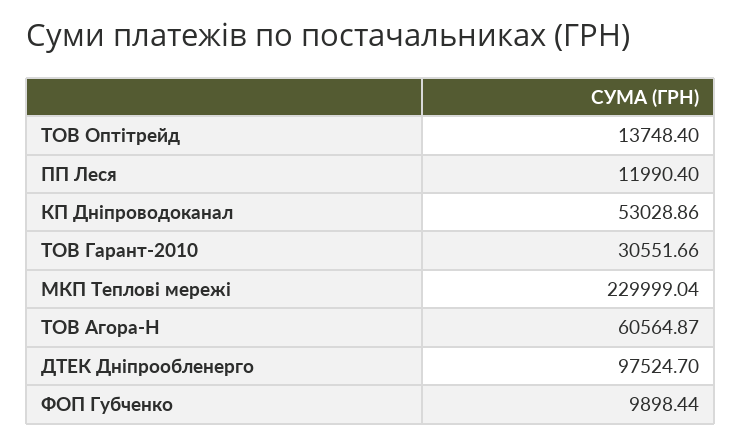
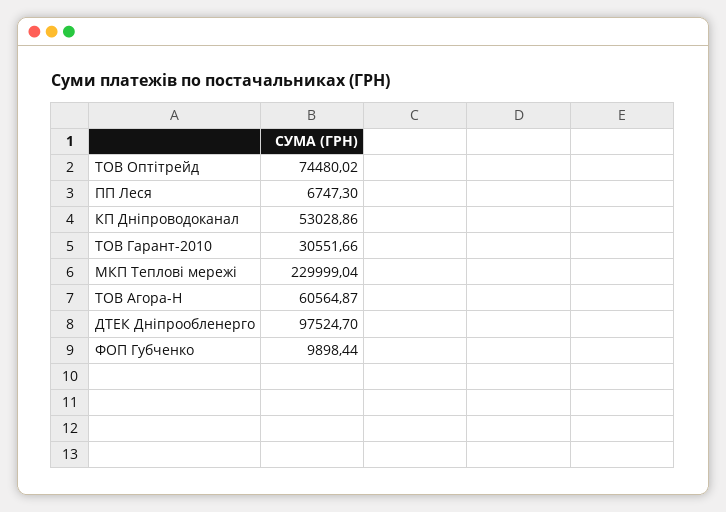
  {
-   "ТОВ Оптітрейд": 13748.4,
+   "ТОВ Оптітрейд": 74480.02,
-   "ПП Леся": 11990.4,
+   "ПП Леся": 6747.3,
    "КП Дніпроводоканал": 53028.86,
    "ТОВ Гарант-2010": 30551.66,
    "МКП Теплові мережі": 229999.04,
    "ТОВ Агора-Н": 60564.87,
    "ДТЕК Дніпрообленерго": 97524.7,
    "ФОП Губченко": 9898.44
  }

